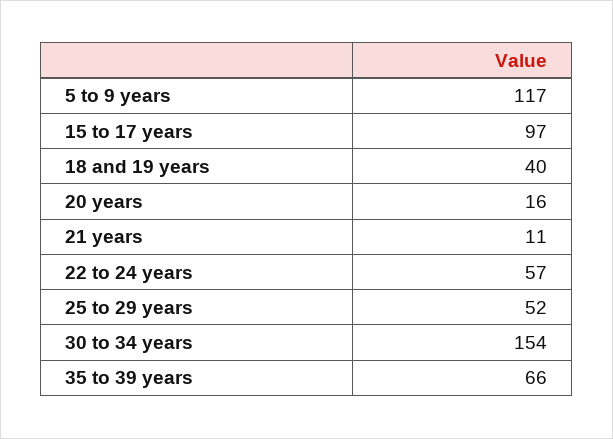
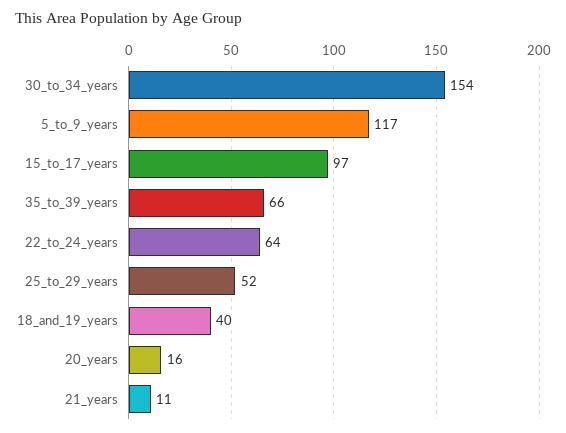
  {
    "5 to 9 years": 117,
    "15 to 17 years": 97,
    "18 and 19 years": 40,
    "20 years": 16,
    "21 years": 11,
-   "22 to 24 years": 57,
+   "22 to 24 years": 64,
    "25 to 29 years": 52,
    "30 to 34 years": 154,
    "35 to 39 years": 66
  }

